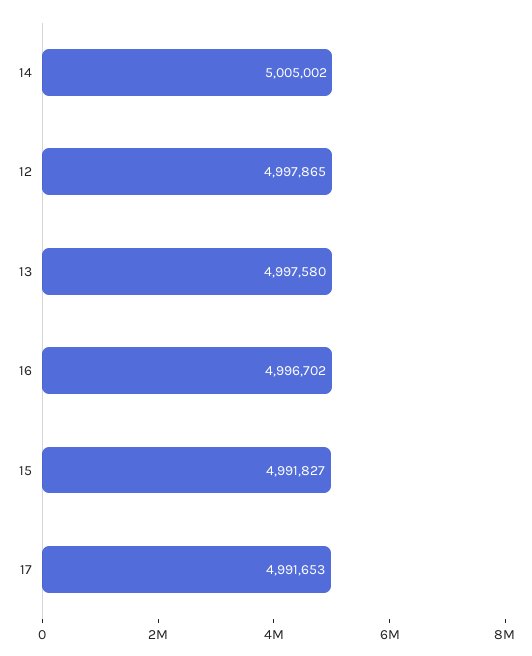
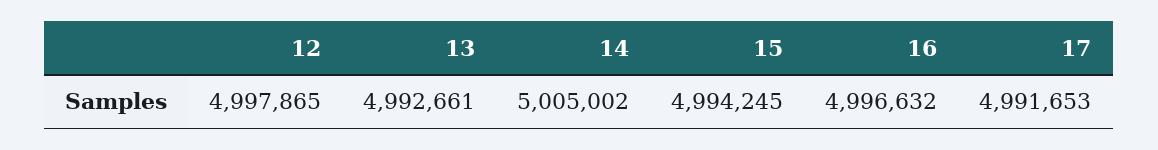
  {
    "14": 5005002,
    "12": 4997865,
-   "13": 4997580,
+   "13": 4992661,
-   "16": 4996702,
+   "16": 4996632,
-   "15": 4991827,
+   "15": 4994245,
    "17": 4991653
  }

